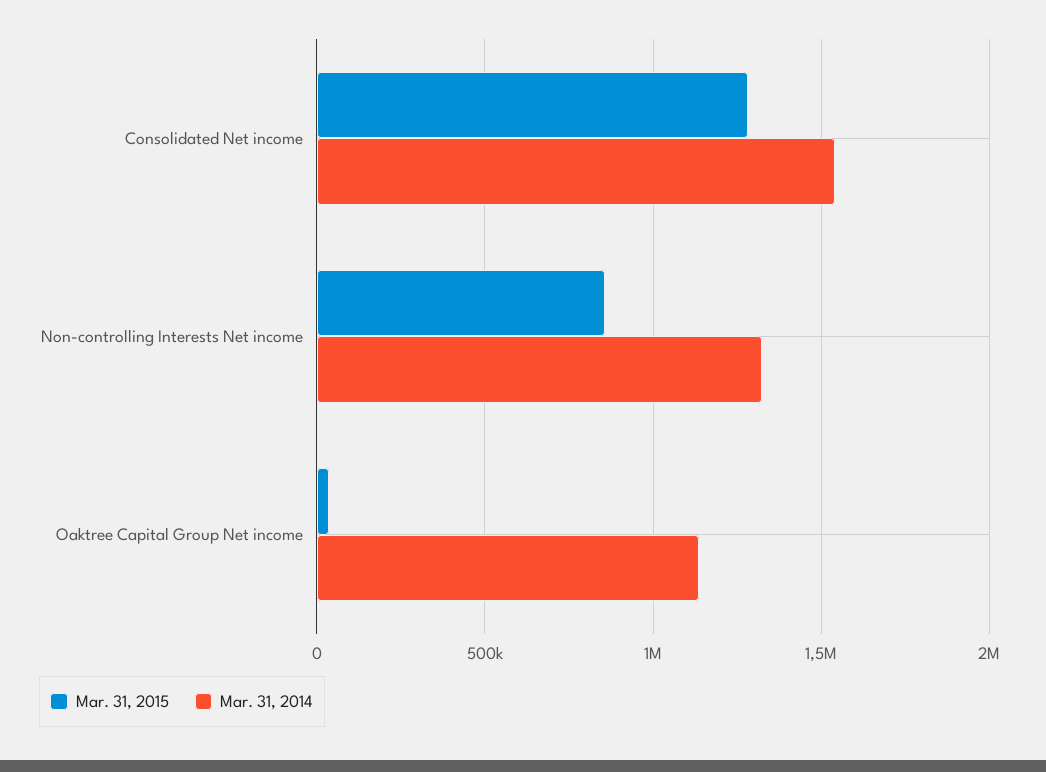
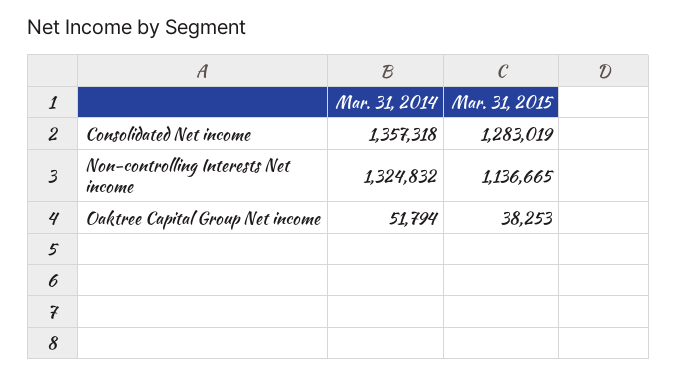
  {
    "Mar. 31, 2015": {
      "Consolidated Net income": 1283019,
-     "Non-controlling Interests Net income": 850000,
+     "Non-controlling Interests Net income": 1136665,
      "Oaktree Capital Group Net income": 38253
    },
    "Mar. 31, 2014": {
-     "Consolidated Net income": 1550000,
+     "Consolidated Net income": 1357318,
      "Non-controlling Interests Net income": 1324832,
-     "Oaktree Capital Group Net income": 1150000
+     "Oaktree Capital Group Net income": 51794
    }
  }

